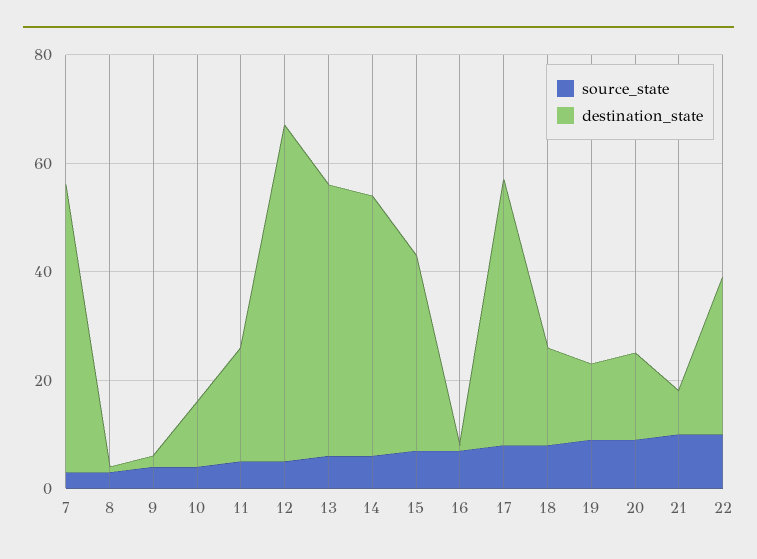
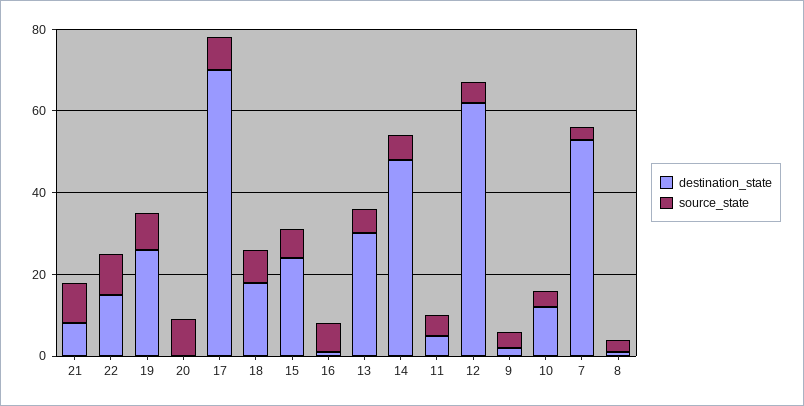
  {
    "source_state": {
      "7": 5,
      "8": 5,
      "9": 5,
      "10": 5,
      "11": 5,
      "12": 5,
      "13": 5,
      "14": 5,
      "15": 5,
      "16": 5,
      "17": 10,
      "18": 10,
      "19": 10,
      "20": 10,
      "21": 10,
      "22": 10
    },
    "destination_state": {
      "7": 55,
      "8": 0,
      "9": 0,
      "10": 10,
-     "11": 20,
+     "11": 5,
      "12": 60,
-     "13": 50,
+     "13": 30,
      "14": 50,
-     "15": 35,
+     "15": 25,
      "16": 0,
-     "17": 50,
+     "17": 70,
      "18": 20,
-     "19": 15,
+     "19": 25,
-     "20": 15,
+     "20": 0,
      "21": 10,
-     "22": 30
+     "22": 15
    }
  }

